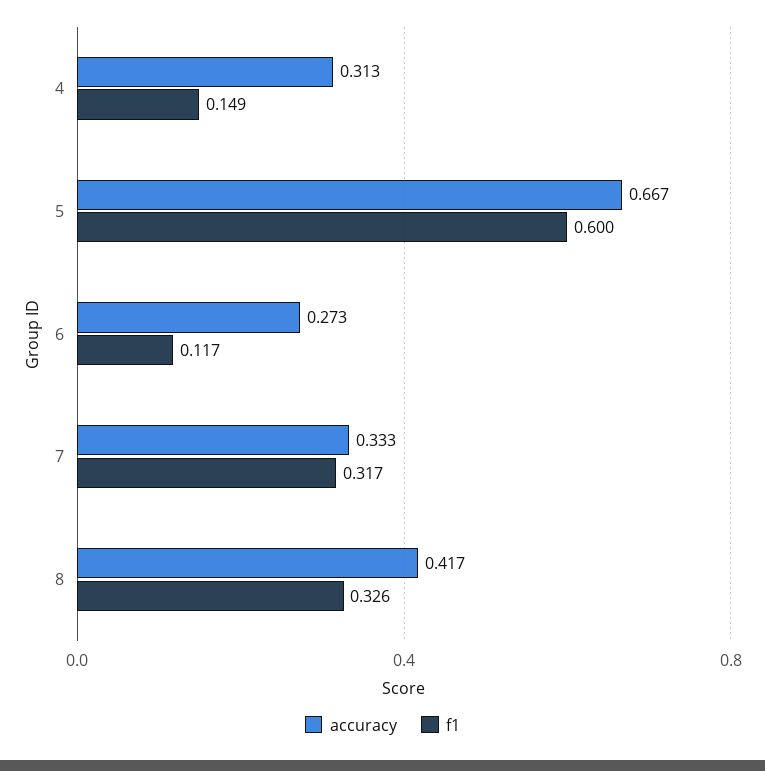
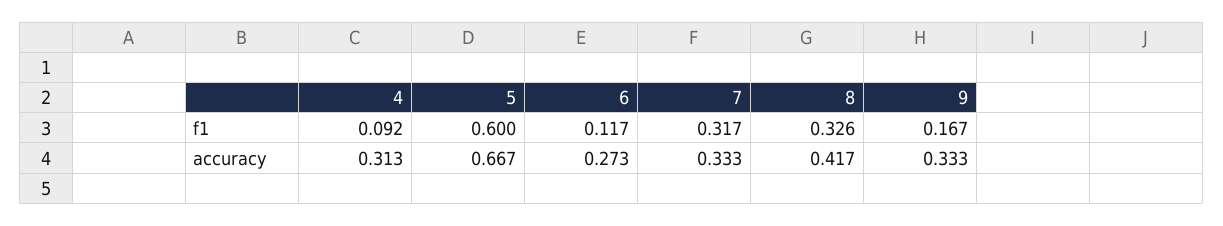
  {
    "accuracy": {
      "4": 0.313,
      "5": 0.667,
      "6": 0.273,
      "7": 0.333,
-     "8": 0.417
+     "8": 0.417,
+     "9": 0.333
    },
    "f1": {
-     "4": 0.149,
+     "4": 0.092,
      "5": 0.6,
      "6": 0.117,
      "7": 0.317,
-     "8": 0.326
+     "8": 0.326,
+     "9": 0.167
    }
  }

